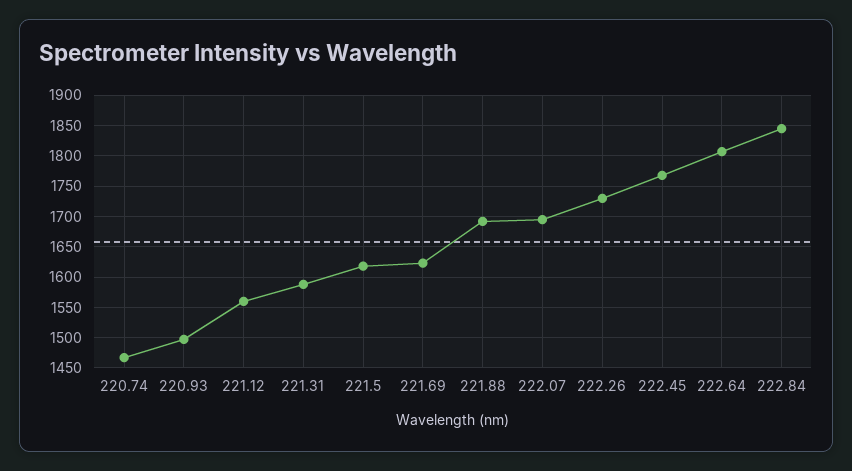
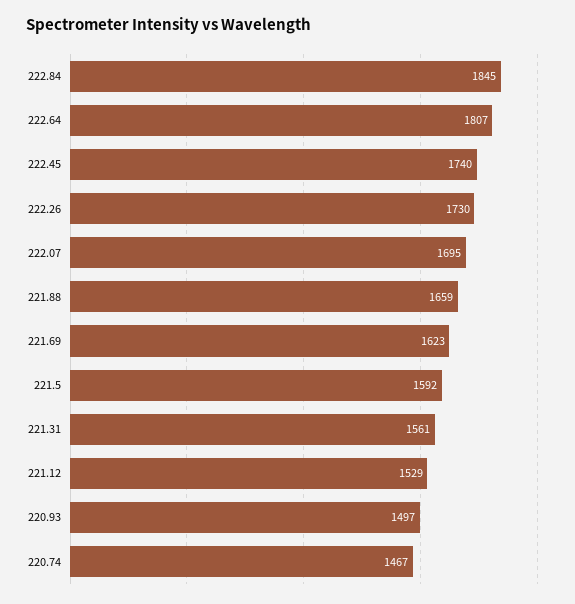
  {
    "220.74": 1467,
    "220.93": 1497,
-   "221.12": 1560,
+   "221.12": 1529,
-   "221.31": 1590,
+   "221.31": 1561,
-   "221.5": 1620,
+   "221.5": 1592,
    "221.69": 1623,
-   "221.88": 1690,
+   "221.88": 1659,
    "222.07": 1695,
    "222.26": 1730,
-   "222.45": 1770,
+   "222.45": 1740,
    "222.64": 1807,
    "222.84": 1845
  }

